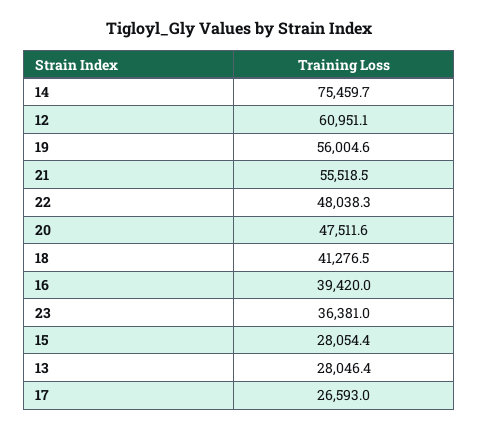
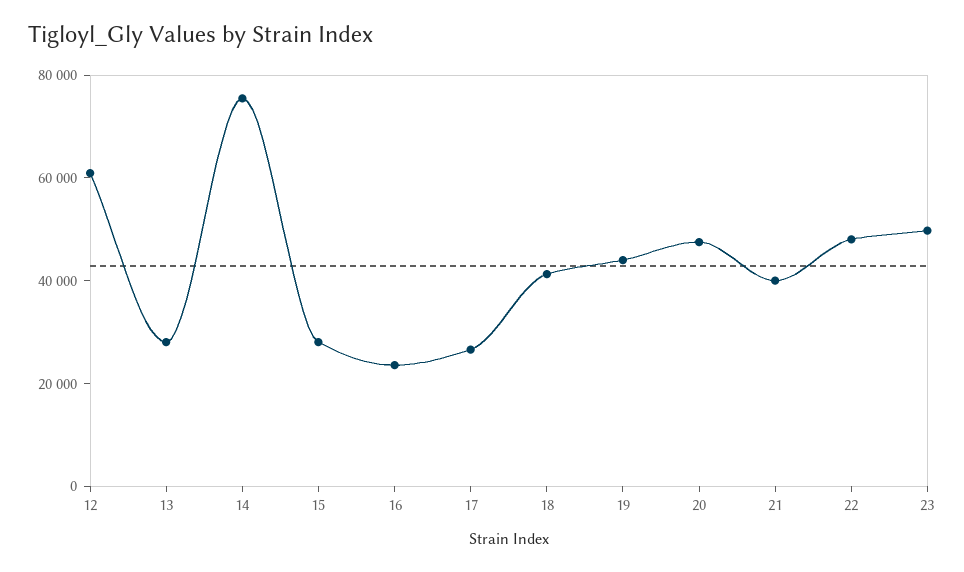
  {
    "14": 75459.7,
    "12": 60951.1,
-   "19": 56004.6,
+   "19": 45000,
-   "21": 55518.5,
+   "21": 40000,
    "22": 48038.3,
    "20": 47511.6,
    "18": 41276.5,
-   "16": 39420,
+   "16": 25000,
-   "23": 36381,
+   "23": 50000,
    "15": 28054.4,
    "13": 28046.4,
    "17": 26593
  }

